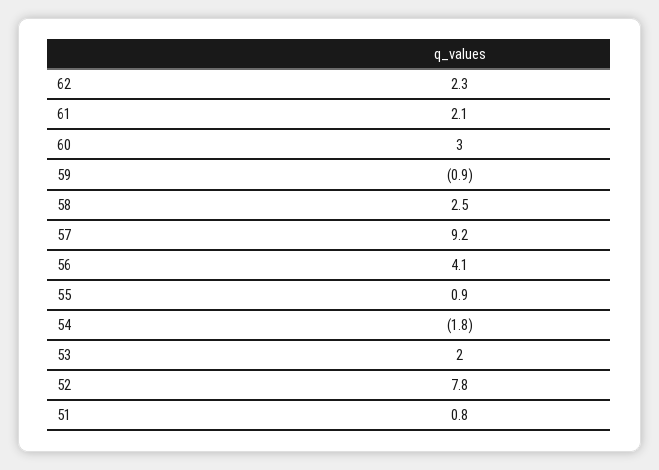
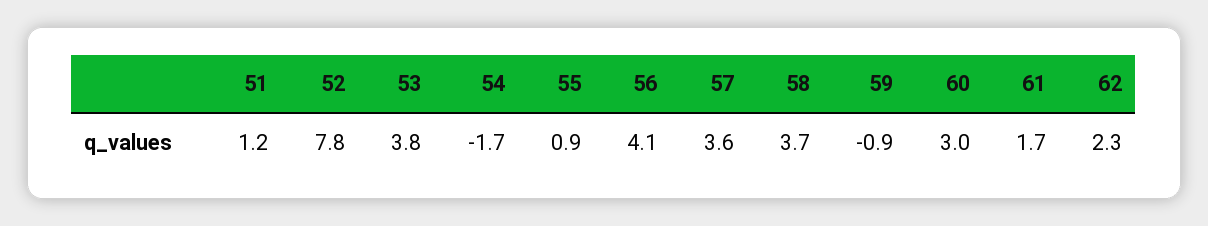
  {
    "62": 2.3,
-   "61": 2.1,
+   "61": 1.7,
    "60": 3,
    "59": -0.9,
-   "58": 2.5,
+   "58": 3.7,
-   "57": 9.2,
+   "57": 3.6,
    "56": 4.1,
    "55": 0.9,
-   "54": -1.8,
+   "54": -1.7,
-   "53": 2,
+   "53": 3.8,
    "52": 7.8,
-   "51": 0.8
+   "51": 1.2
  }

